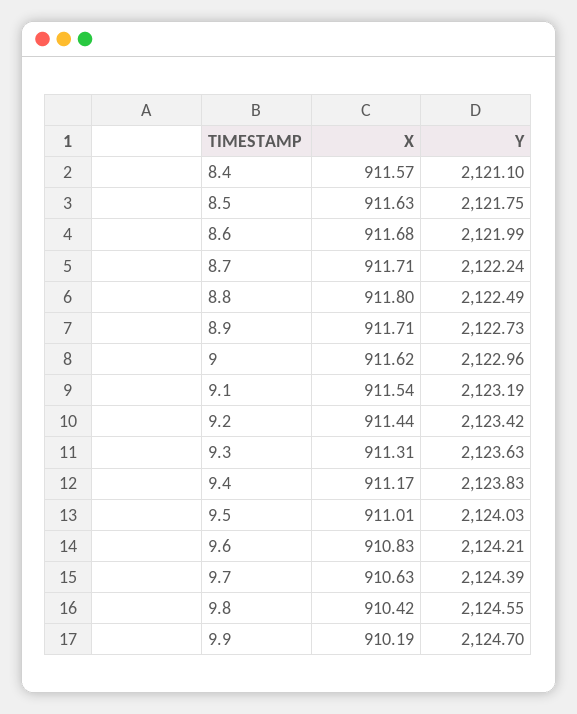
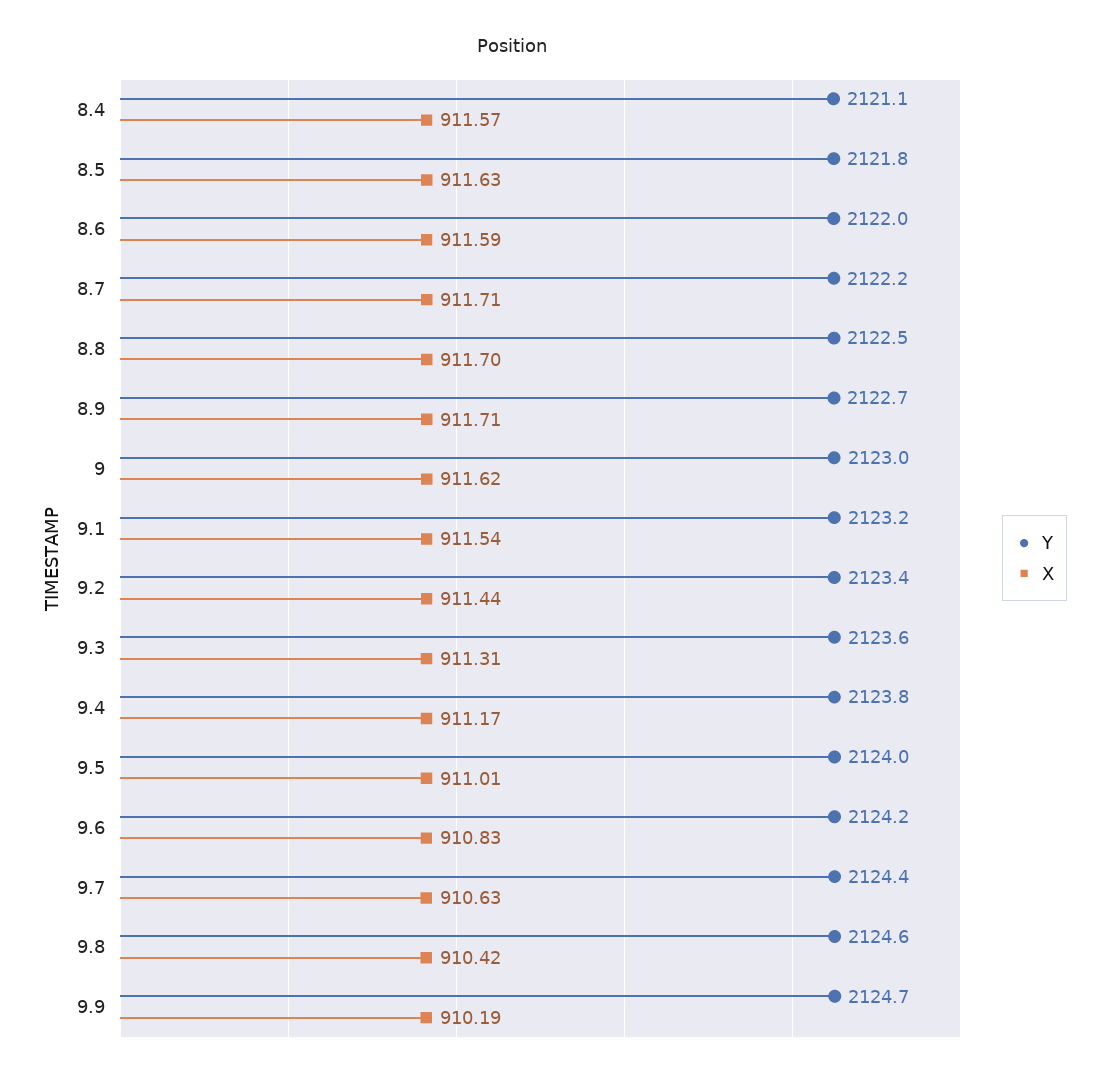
  {
    "X": {
      "8.4": 911.57,
      "8.5": 911.63,
-     "8.6": 911.68,
+     "8.6": 911.59,
      "8.7": 911.71,
-     "8.8": 911.8,
+     "8.8": 911.7,
      "8.9": 911.71,
      "9": 911.62,
      "9.1": 911.54,
      "9.2": 911.44,
      "9.3": 911.31,
      "9.4": 911.17,
      "9.5": 911.01,
      "9.6": 910.83,
      "9.7": 910.63,
      "9.8": 910.42,
      "9.9": 910.19
    },
    "Y": {
      "8.4": 2121.1,
      "8.5": 2121.75,
      "8.6": 2121.99,
      "8.7": 2122.24,
      "8.8": 2122.49,
      "8.9": 2122.73,
      "9": 2122.96,
      "9.1": 2123.19,
      "9.2": 2123.42,
      "9.3": 2123.63,
      "9.4": 2123.83,
      "9.5": 2124.03,
      "9.6": 2124.21,
      "9.7": 2124.39,
      "9.8": 2124.55,
      "9.9": 2124.7
    }
  }

